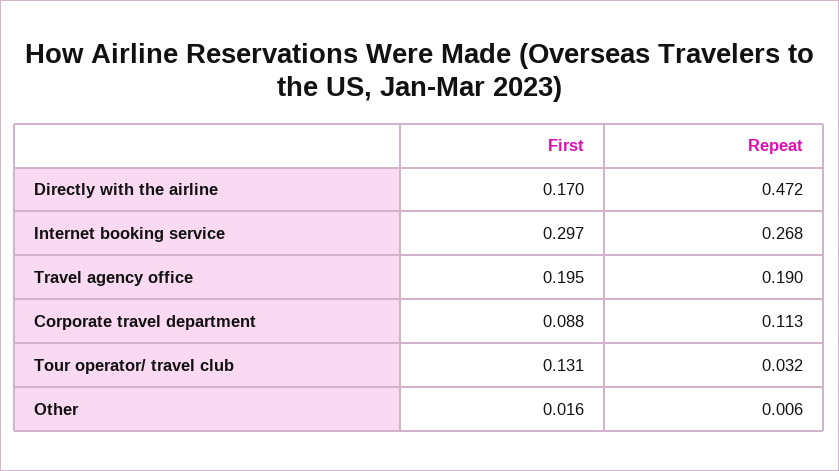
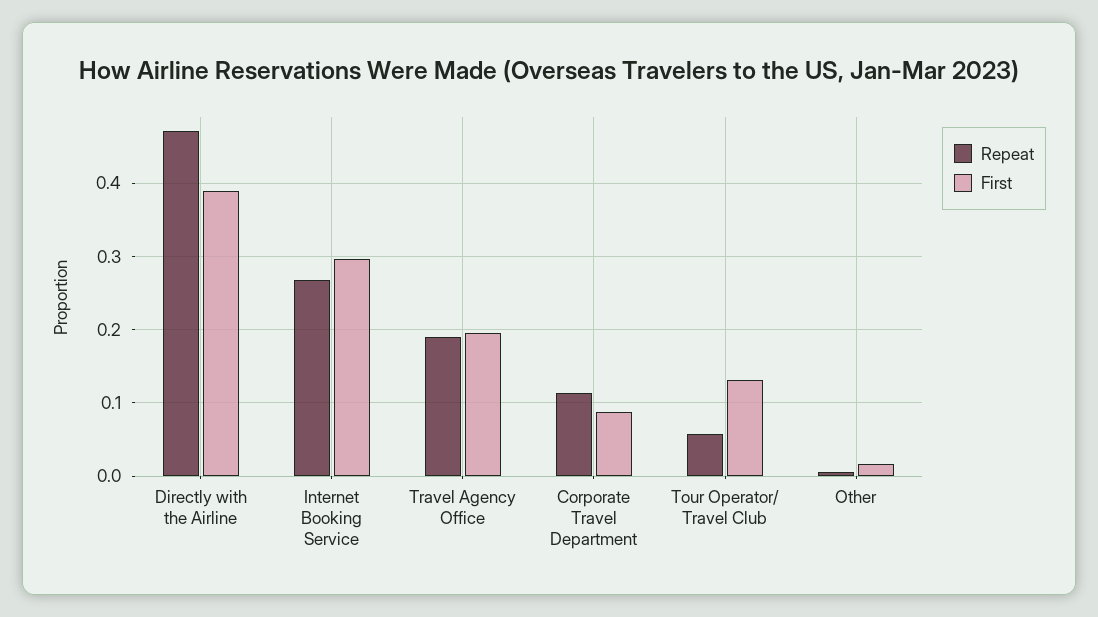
  {
    "First": {
-     "Directly with the airline": 0.17,
+     "Directly with the airline": 0.39,
      "Internet booking service": 0.297,
      "Travel agency office": 0.195,
      "Corporate travel department": 0.088,
      "Tour operator/ travel club": 0.131,
      "Other": 0.016
    },
    "Repeat": {
      "Directly with the airline": 0.472,
      "Internet booking service": 0.268,
      "Travel agency office": 0.19,
      "Corporate travel department": 0.113,
-     "Tour operator/ travel club": 0.032,
+     "Tour operator/ travel club": 0.06,
      "Other": 0.006
    }
  }

